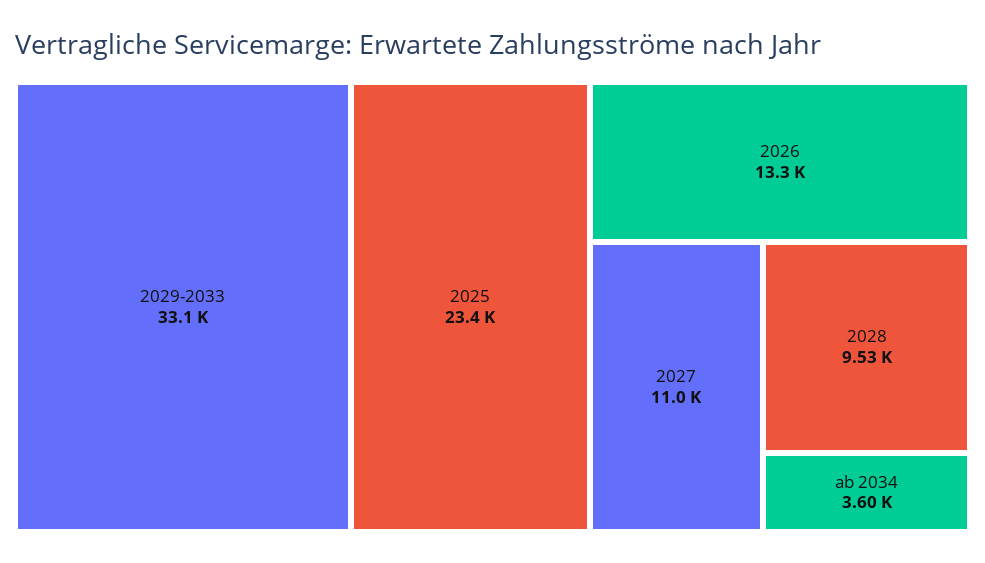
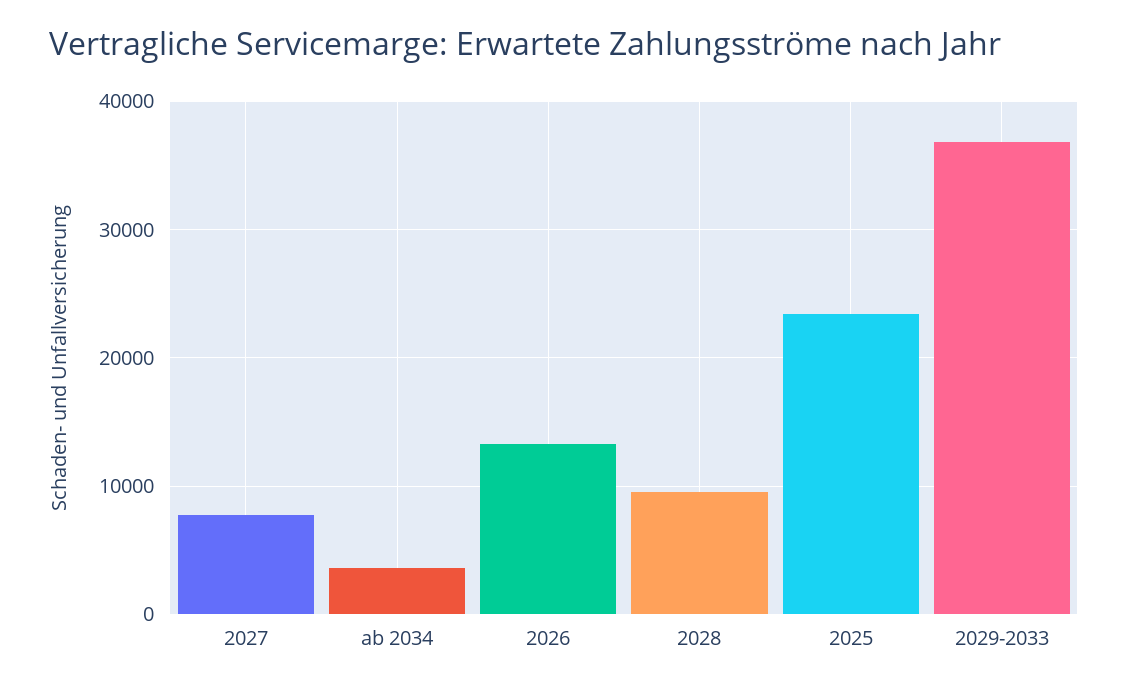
  {
-   "2029-2033": 33100,
+   "2029-2033": 37000,
    "2025": 23400,
    "2026": 13300,
-   "2027": 11000,
+   "2027": 8000,
    "2028": 9530,
    "ab 2034": 3600
  }

